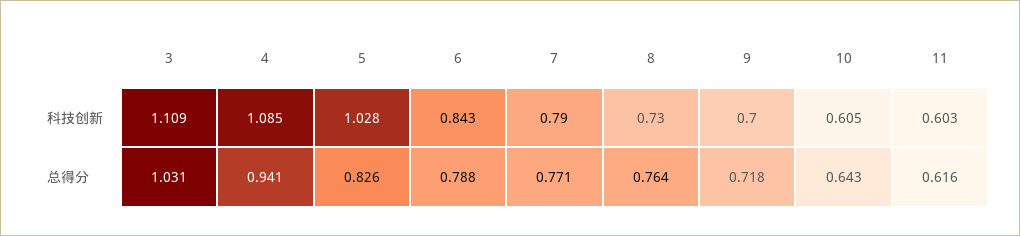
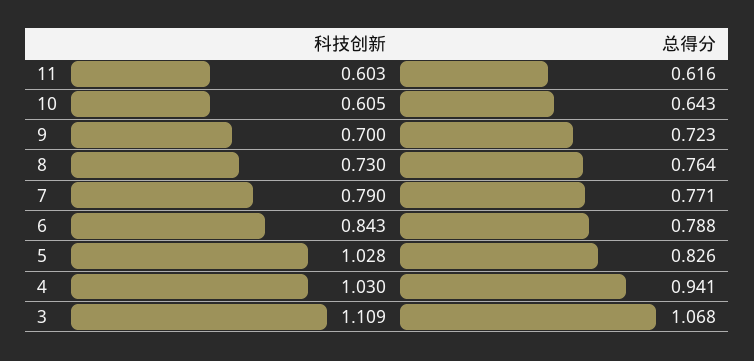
  {
    "3": {
      "科技创新": 1.109,
-     "总得分": 1.031
+     "总得分": 1.068
    },
    "4": {
-     "科技创新": 1.085,
+     "科技创新": 1.03,
      "总得分": 0.941
    },
    "5": {
      "科技创新": 1.028,
      "总得分": 0.826
    },
    "6": {
      "科技创新": 0.843,
      "总得分": 0.788
    },
    "7": {
      "科技创新": 0.79,
      "总得分": 0.771
    },
    "8": {
      "科技创新": 0.73,
      "总得分": 0.764
    },
    "9": {
      "科技创新": 0.7,
-     "总得分": 0.718
+     "总得分": 0.723
    },
    "10": {
      "科技创新": 0.605,
      "总得分": 0.643
    },
    "11": {
      "科技创新": 0.603,
      "总得分": 0.616
    }
  }

